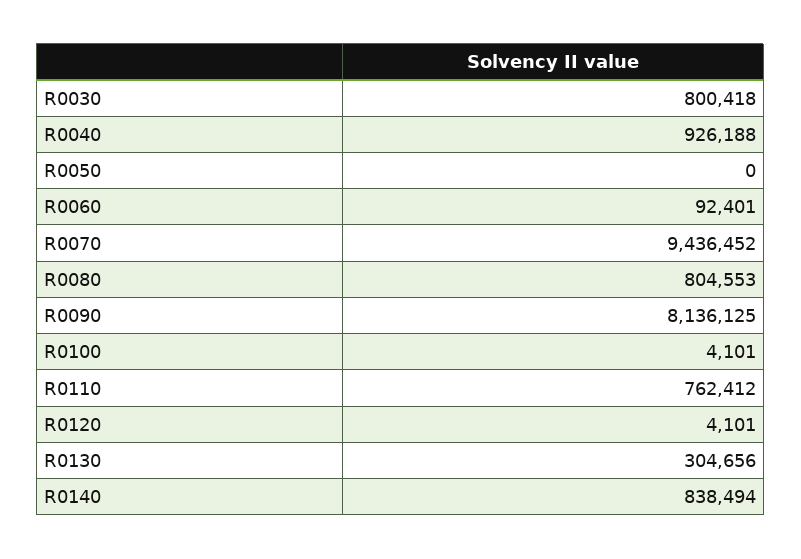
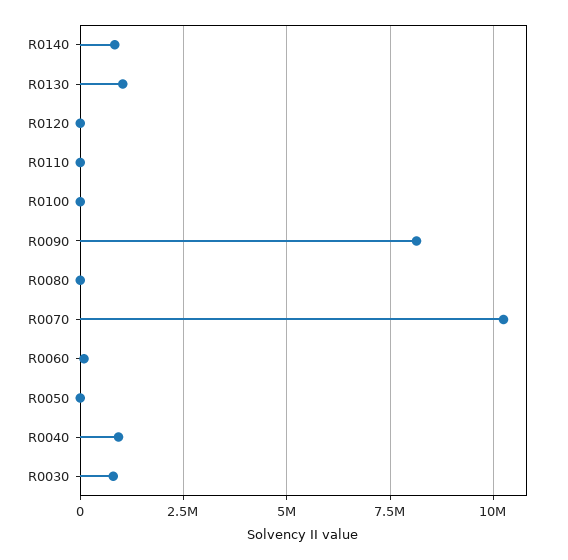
  {
    "R0030": 800418,
    "R0040": 926188,
    "R0050": 0,
    "R0060": 92401,
-   "R0070": 9436452,
+   "R0070": 10250000,
-   "R0080": 804553,
+   "R0080": 0,
    "R0090": 8136125,
    "R0100": 4101,
-   "R0110": 762412,
+   "R0110": 0,
    "R0120": 4101,
-   "R0130": 304656,
+   "R0130": 1000000,
    "R0140": 838494
  }

